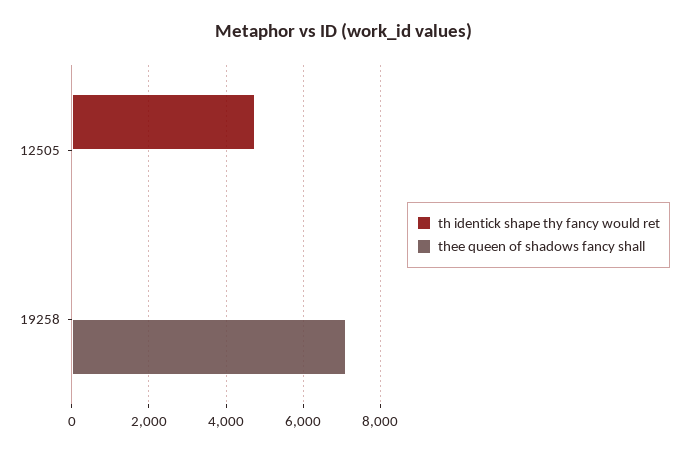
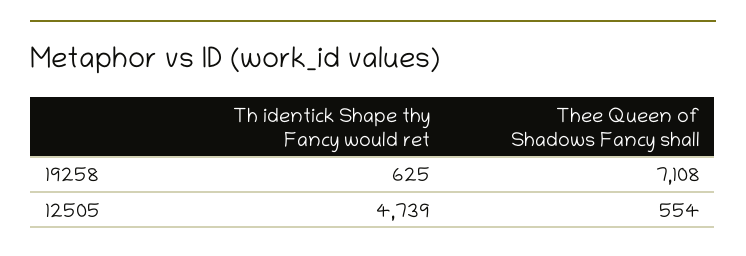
  {
    "th identick shape thy fancy would ret": {
      "12505": 4739,
-     "19258": 0
+     "19258": 625
    },
    "thee queen of shadows fancy shall": {
-     "12505": 0,
+     "12505": 554,
      "19258": 7108
    }
  }

